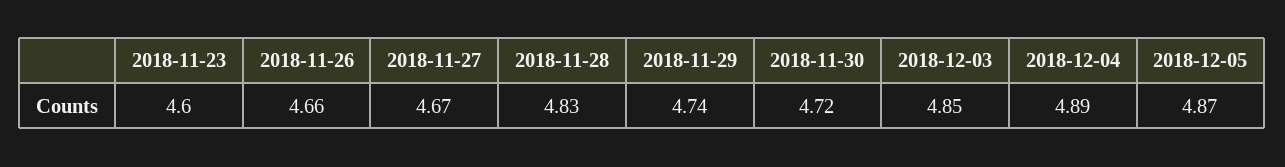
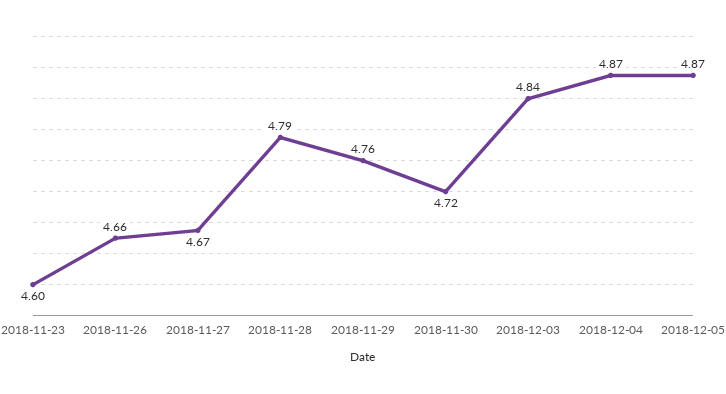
  {
    "2018-11-23": 4.6,
    "2018-11-26": 4.66,
    "2018-11-27": 4.67,
-   "2018-11-28": 4.83,
+   "2018-11-28": 4.79,
-   "2018-11-29": 4.74,
+   "2018-11-29": 4.76,
    "2018-11-30": 4.72,
-   "2018-12-03": 4.85,
+   "2018-12-03": 4.84,
-   "2018-12-04": 4.89,
+   "2018-12-04": 4.87,
    "2018-12-05": 4.87
  }

